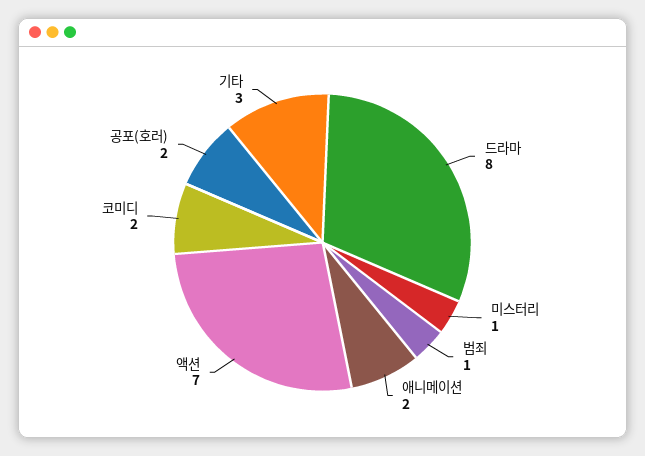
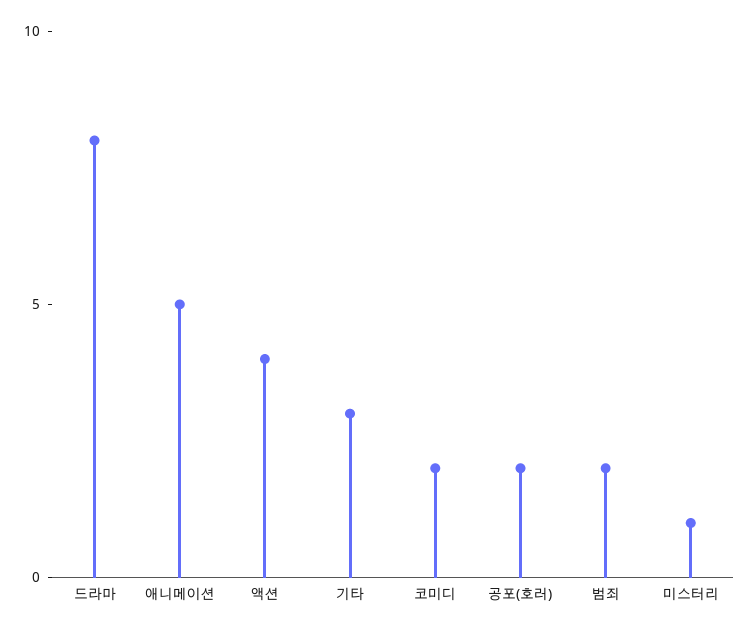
  {
    "드라마": 8,
    "미스터리": 1,
-   "범죄": 1,
+   "범죄": 2,
-   "애니메이션": 2,
+   "애니메이션": 5,
-   "액션": 7,
+   "액션": 4,
    "코미디": 2,
    "공포(호러)": 2,
    "기타": 3
  }

